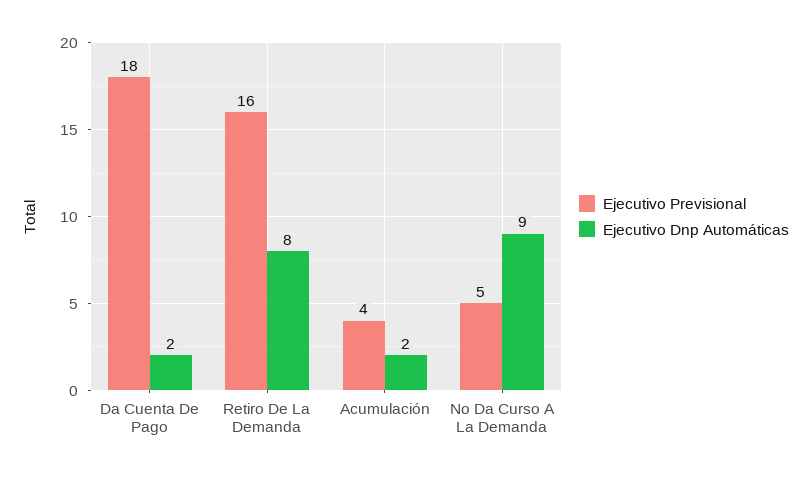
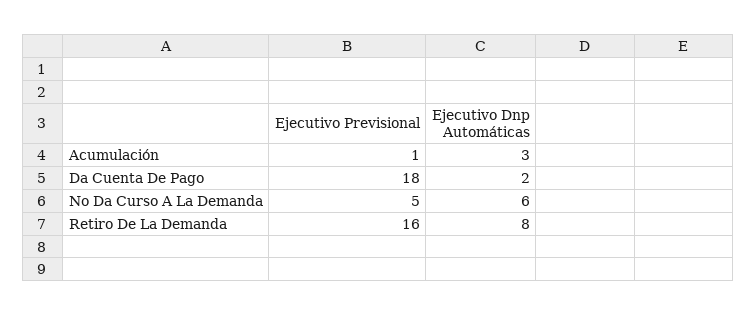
  {
    "Ejecutivo Previsional": {
      "Da Cuenta De Pago": 18,
      "Retiro De La Demanda": 16,
-     "Acumulación": 4,
+     "Acumulación": 1,
      "No Da Curso A La Demanda": 5
    },
    "Ejecutivo Dnp Automáticas": {
      "Da Cuenta De Pago": 2,
      "Retiro De La Demanda": 8,
-     "Acumulación": 2,
+     "Acumulación": 3,
-     "No Da Curso A La Demanda": 9
+     "No Da Curso A La Demanda": 6
    }
  }

